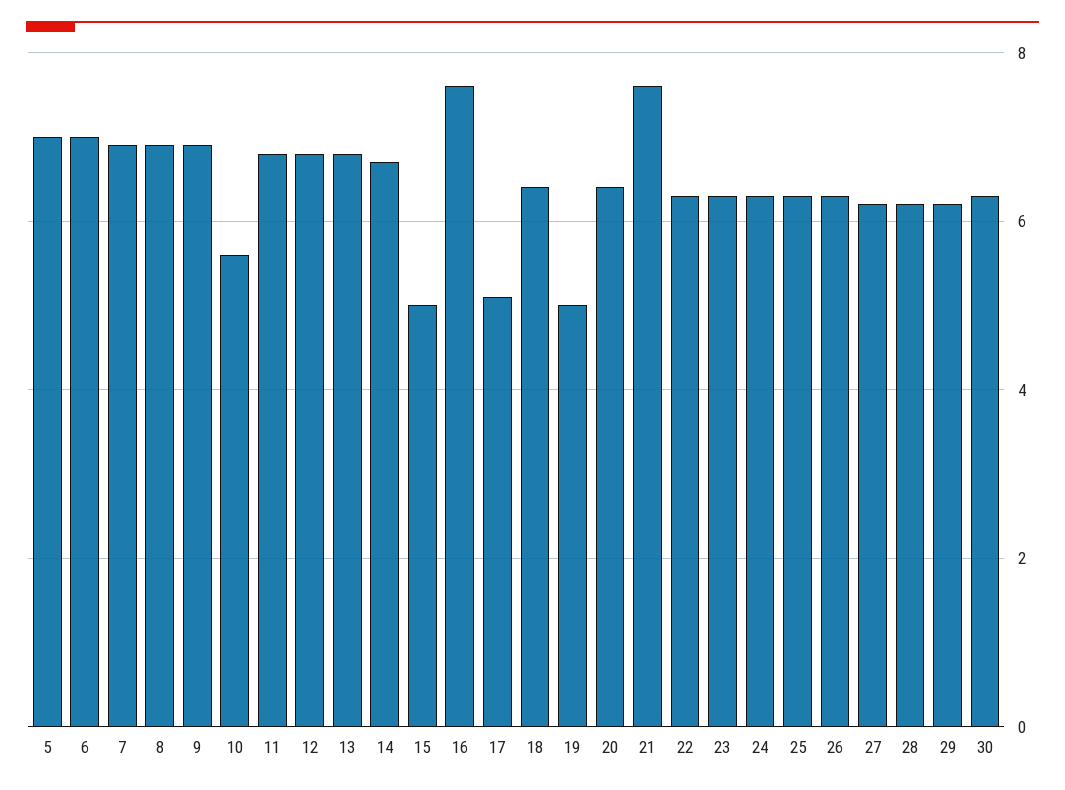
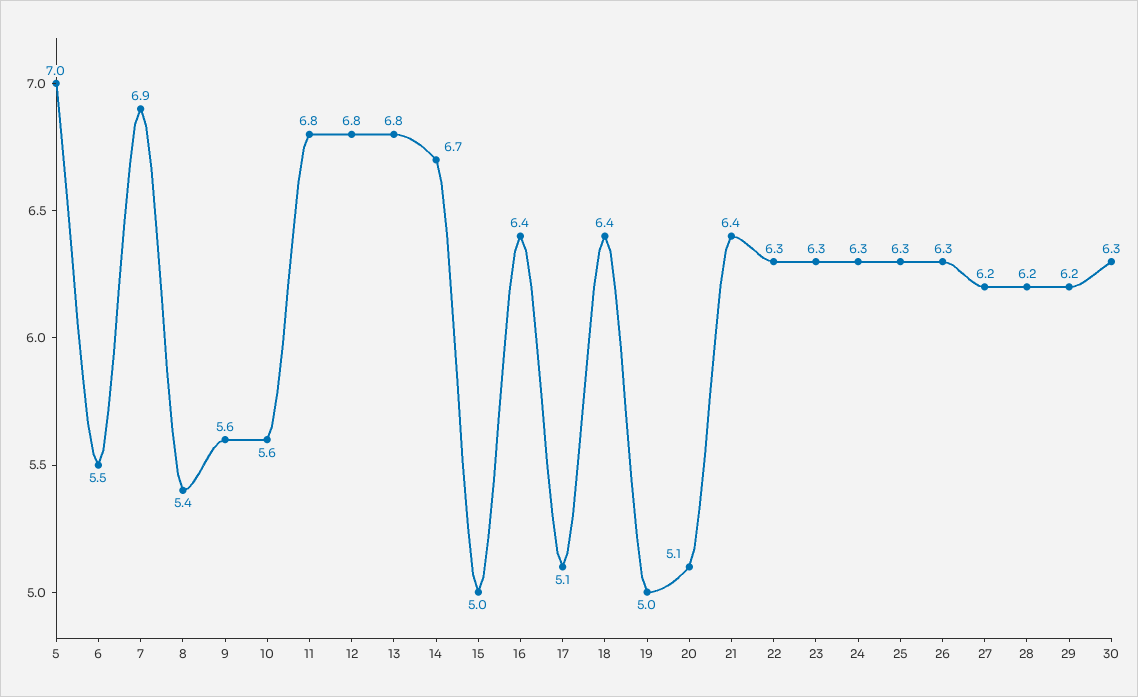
  {
    "5": 7,
-   "6": 7,
+   "6": 5.5,
    "7": 6.9,
-   "8": 7,
+   "8": 5.4,
-   "9": 7,
+   "9": 5.6,
    "10": 5.6,
    "11": 6.8,
    "12": 6.8,
    "13": 6.8,
    "14": 6.7,
    "15": 5,
-   "16": 7.5,
+   "16": 6.4,
    "17": 5.1,
    "18": 6.4,
    "19": 5,
-   "20": 6.5,
+   "20": 5.1,
-   "21": 7.5,
+   "21": 6.4,
    "22": 6.3,
    "23": 6.3,
    "24": 6.3,
    "25": 6.3,
    "26": 6.3,
    "27": 6.2,
    "28": 6.2,
    "29": 6.2,
    "30": 6.3
  }

